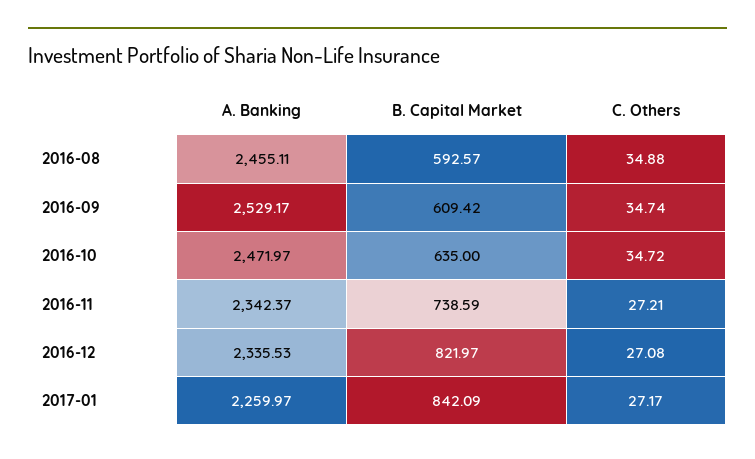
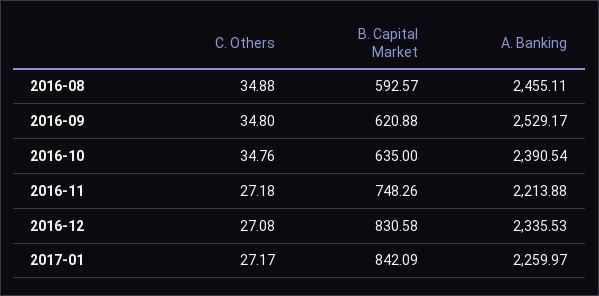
  {
    "A. Banking": {
      "2016-08": 2455.11,
      "2016-09": 2529.17,
-     "2016-10": 2471.97,
+     "2016-10": 2390.54,
-     "2016-11": 2342.37,
+     "2016-11": 2213.88,
      "2016-12": 2335.53,
      "2017-01": 2259.97
    },
    "B. Capital Market": {
      "2016-08": 592.57,
-     "2016-09": 609.42,
+     "2016-09": 620.88,
      "2016-10": 635,
-     "2016-11": 738.59,
+     "2016-11": 748.26,
-     "2016-12": 821.97,
+     "2016-12": 830.58,
      "2017-01": 842.09
    },
    "C. Others": {
      "2016-08": 34.88,
-     "2016-09": 34.74,
+     "2016-09": 34.8,
-     "2016-10": 34.72,
+     "2016-10": 34.76,
-     "2016-11": 27.21,
+     "2016-11": 27.18,
      "2016-12": 27.08,
      "2017-01": 27.17
    }
  }

